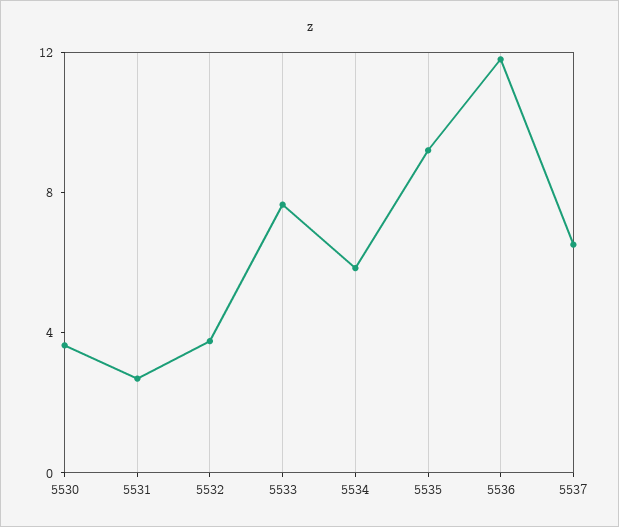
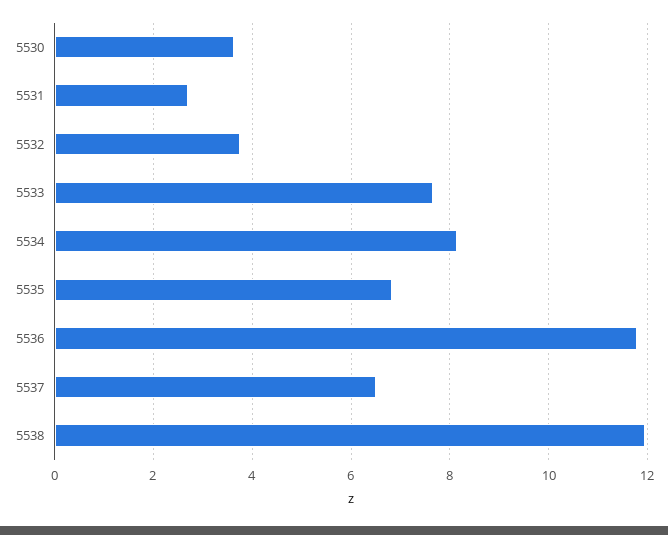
  {
    "5530": 3.6,
    "5531": 2.6,
    "5532": 3.8,
    "5533": 7.6,
-   "5534": 6,
+   "5534": 8.2,
-   "5535": 9,
+   "5535": 6.8,
    "5536": 11.8,
-   "5537": 6.6
+   "5537": 6.6,
+   "5538": 12
  }

